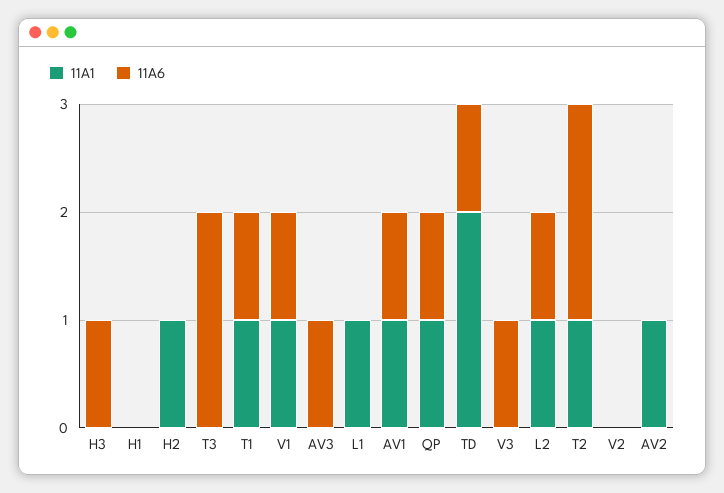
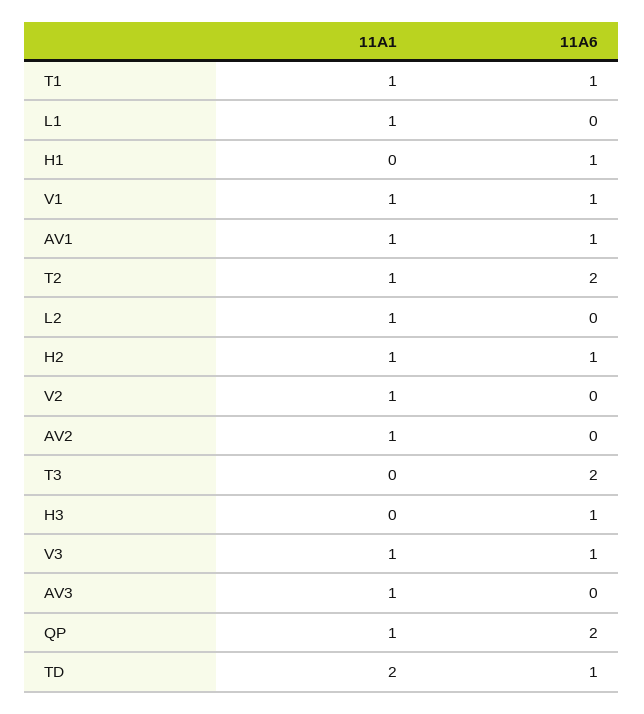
  {
    "11A1": {
      "H3": 0,
      "H1": 0,
      "H2": 1,
      "T3": 0,
      "T1": 1,
      "V1": 1,
-     "AV3": 0,
+     "AV3": 1,
      "L1": 1,
      "AV1": 1,
      "QP": 1,
      "TD": 2,
-     "V3": 0,
+     "V3": 1,
      "L2": 1,
      "T2": 1,
-     "V2": 0,
+     "V2": 1,
      "AV2": 1
    },
    "11A6": {
      "H3": 1,
-     "H1": 0,
+     "H1": 1,
-     "H2": 0,
+     "H2": 1,
      "T3": 2,
      "T1": 1,
      "V1": 1,
-     "AV3": 1,
+     "AV3": 0,
      "L1": 0,
      "AV1": 1,
-     "QP": 1,
+     "QP": 2,
      "TD": 1,
      "V3": 1,
-     "L2": 1,
+     "L2": 0,
      "T2": 2,
      "V2": 0,
      "AV2": 0
    }
  }

